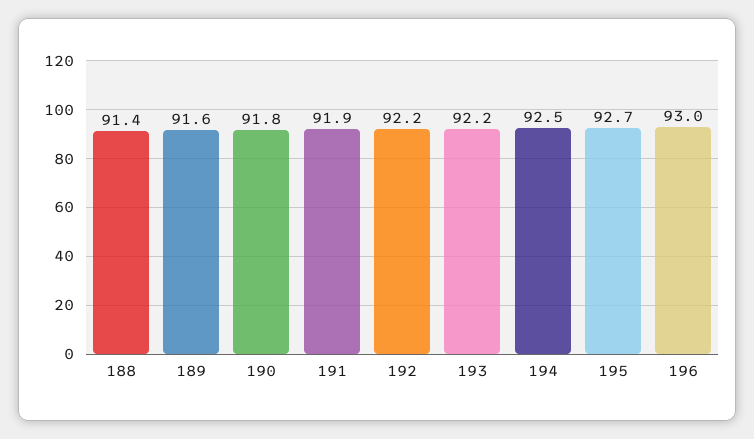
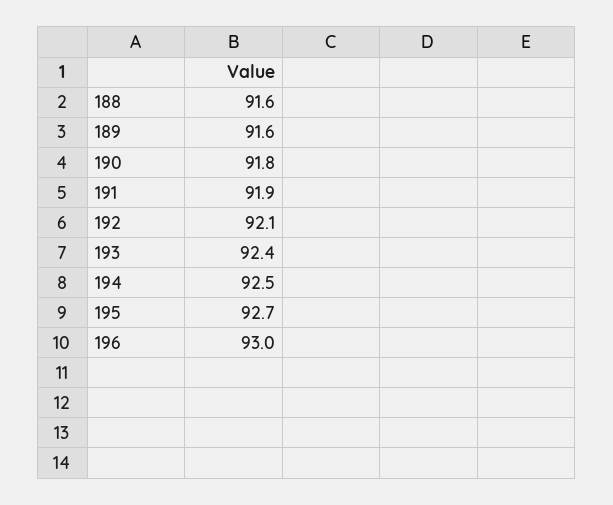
  {
-   "188": 91.4,
+   "188": 91.6,
    "189": 91.6,
    "190": 91.8,
    "191": 91.9,
-   "192": 92.2,
+   "192": 92.1,
-   "193": 92.2,
+   "193": 92.4,
    "194": 92.5,
    "195": 92.7,
    "196": 93
  }

